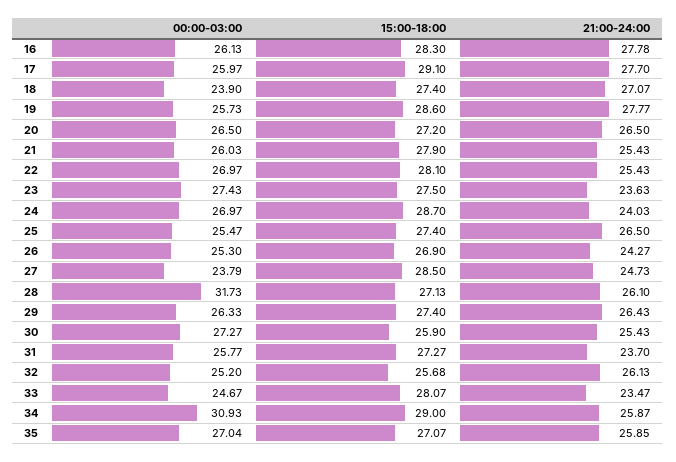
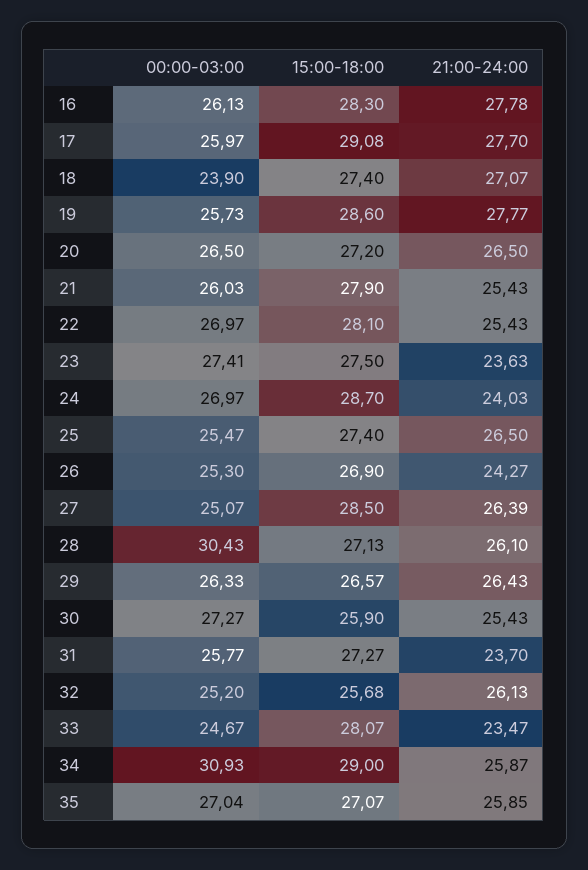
  {
    "00:00-03:00": {
      "16": 26.13,
      "17": 25.97,
      "18": 23.9,
      "19": 25.73,
      "20": 26.5,
      "21": 26.03,
      "22": 26.97,
-     "23": 27.43,
+     "23": 27.41,
      "24": 26.97,
      "25": 25.47,
      "26": 25.3,
-     "27": 23.79,
+     "27": 25.07,
-     "28": 31.73,
+     "28": 30.43,
      "29": 26.33,
      "30": 27.27,
      "31": 25.77,
      "32": 25.2,
      "33": 24.67,
      "34": 30.93,
      "35": 27.04
    },
    "15:00-18:00": {
      "16": 28.3,
-     "17": 29.1,
+     "17": 29.08,
      "18": 27.4,
      "19": 28.6,
      "20": 27.2,
      "21": 27.9,
      "22": 28.1,
      "23": 27.5,
      "24": 28.7,
      "25": 27.4,
      "26": 26.9,
      "27": 28.5,
      "28": 27.13,
-     "29": 27.4,
+     "29": 26.57,
      "30": 25.9,
      "31": 27.27,
      "32": 25.68,
      "33": 28.07,
      "34": 29,
      "35": 27.07
    },
    "21:00-24:00": {
      "16": 27.78,
      "17": 27.7,
      "18": 27.07,
      "19": 27.77,
      "20": 26.5,
      "21": 25.43,
      "22": 25.43,
      "23": 23.63,
      "24": 24.03,
      "25": 26.5,
      "26": 24.27,
-     "27": 24.73,
+     "27": 26.39,
      "28": 26.1,
      "29": 26.43,
      "30": 25.43,
      "31": 23.7,
      "32": 26.13,
      "33": 23.47,
      "34": 25.87,
      "35": 25.85
    }
  }

